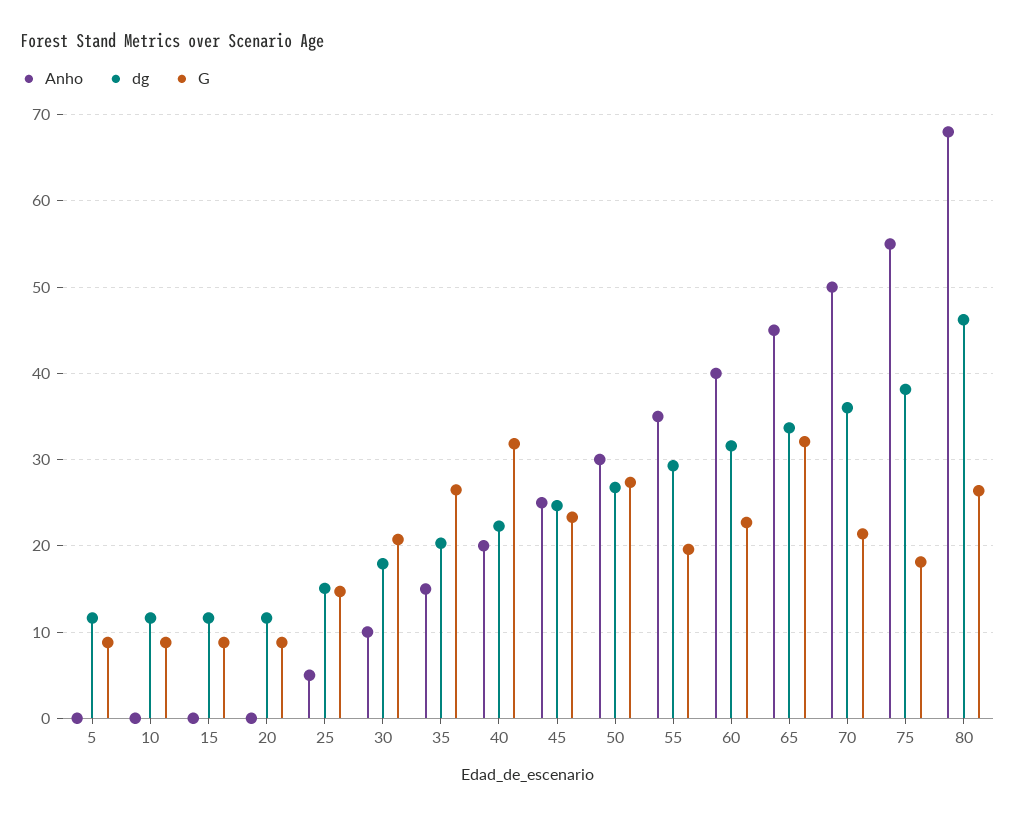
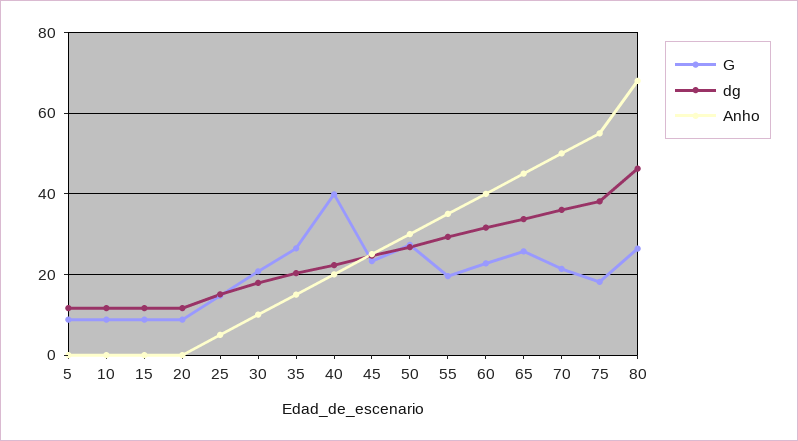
  {
    "Anho": {
      "5": 0,
      "10": 0,
      "15": 0,
      "20": 0,
      "25": 5,
      "30": 10,
      "35": 15,
      "40": 20,
      "45": 25,
      "50": 30,
      "55": 35,
      "60": 40,
      "65": 45,
      "70": 50,
      "75": 55,
      "80": 68
    },
    "dg": {
      "5": 12,
      "10": 12,
      "15": 12,
      "20": 12,
      "25": 15,
      "30": 18,
      "35": 20,
      "40": 22,
      "45": 25,
      "50": 27,
      "55": 29,
      "60": 32,
      "65": 34,
      "70": 36,
      "75": 38,
      "80": 46
    },
    "G": {
      "5": 9,
      "10": 9,
      "15": 9,
      "20": 9,
      "25": 15,
      "30": 21,
      "35": 26,
-     "40": 32,
+     "40": 40,
      "45": 23,
      "50": 27,
      "55": 20,
      "60": 23,
-     "65": 32,
+     "65": 26,
      "70": 21,
      "75": 18,
      "80": 26
    }
  }

